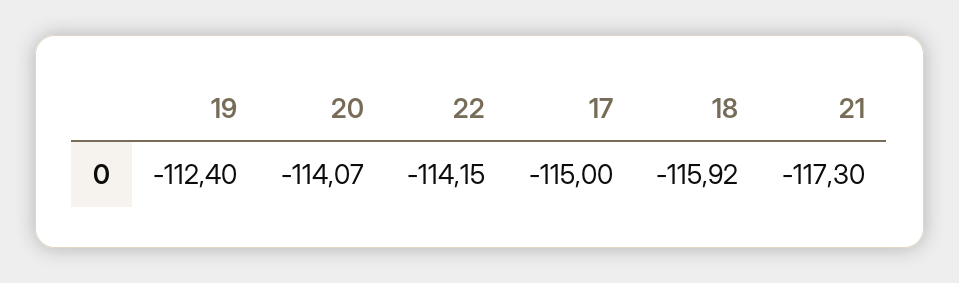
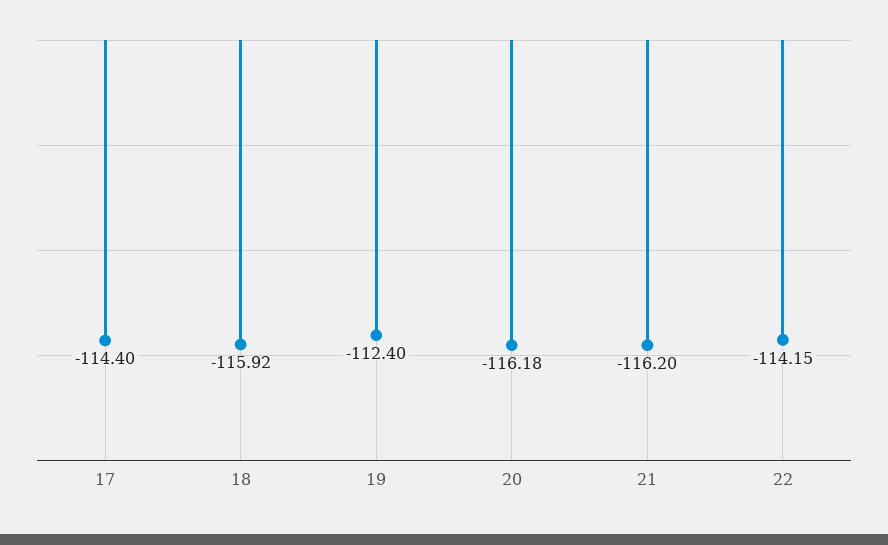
  {
    "19": -112.4,
-   "20": -114.07,
+   "20": -116.18,
    "22": -114.15,
-   "17": -115,
+   "17": -114.4,
    "18": -115.92,
-   "21": -117.3
+   "21": -116.2
  }

